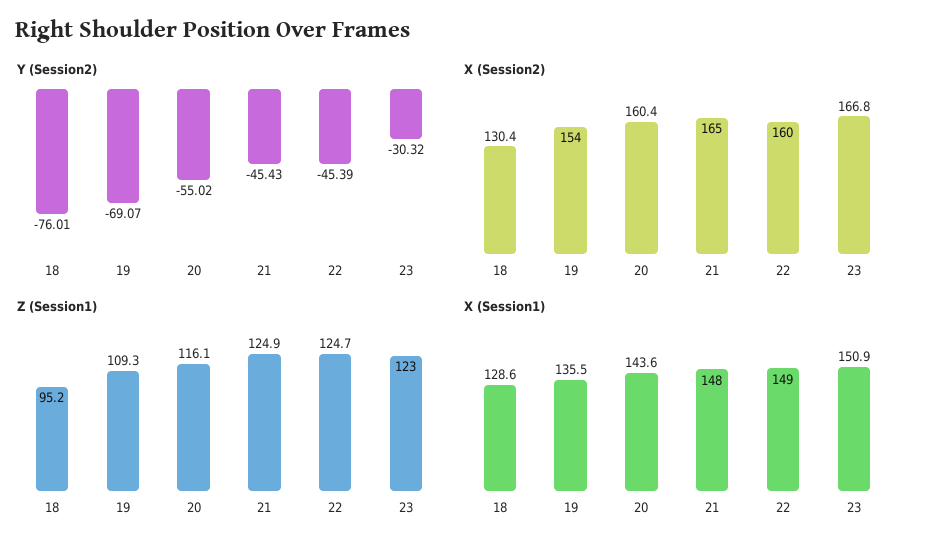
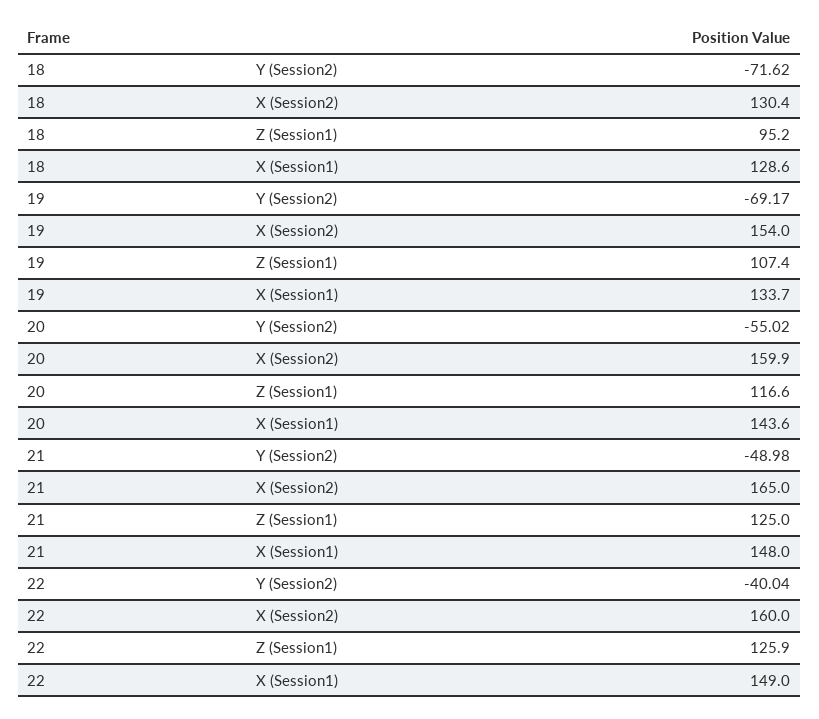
  {
    "Y (Session2)": {
-     "18": -76.01,
+     "18": -71.62,
-     "19": -69.07,
+     "19": -69.17,
      "20": -55.02,
-     "21": -45.43,
+     "21": -48.98,
-     "22": -45.39,
+     "22": -40.04
-     "23": -30.32
    },
    "X (Session2)": {
      "18": 130.4,
      "19": 154,
-     "20": 160.4,
+     "20": 159.9,
      "21": 165,
-     "22": 160,
+     "22": 160
-     "23": 166.8
    },
    "Z (Session1)": {
      "18": 95.2,
-     "19": 109.3,
+     "19": 107.4,
-     "20": 116.1,
+     "20": 116.6,
-     "21": 124.9,
+     "21": 125,
-     "22": 124.7,
+     "22": 125.9
-     "23": 123
    },
    "X (Session1)": {
      "18": 128.6,
-     "19": 135.5,
+     "19": 133.7,
      "20": 143.6,
      "21": 148,
-     "22": 149,
+     "22": 149
-     "23": 150.9
    }
  }

